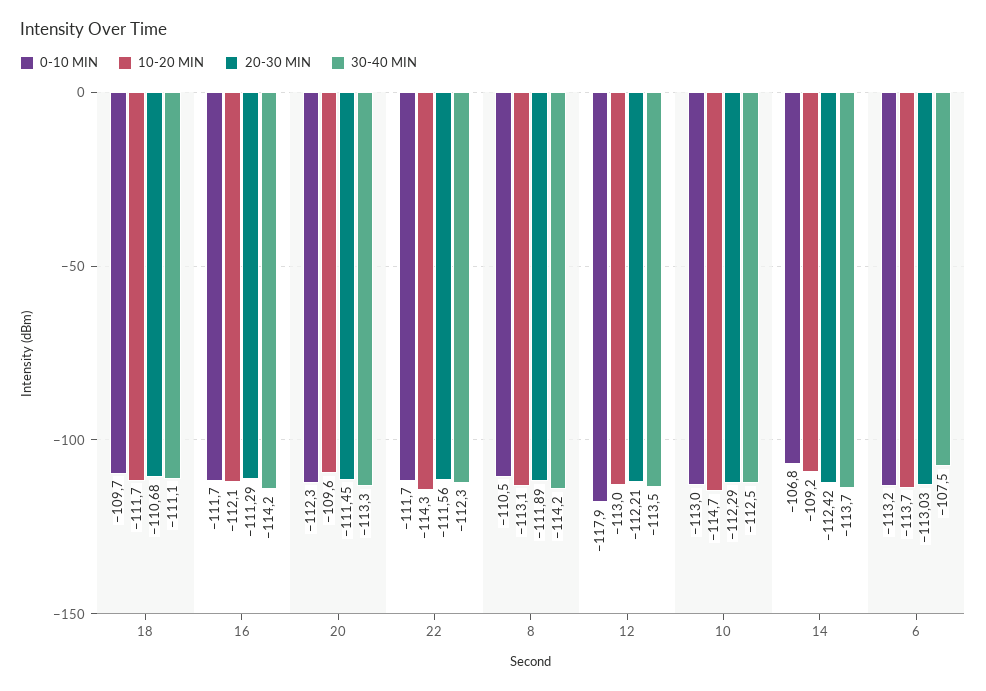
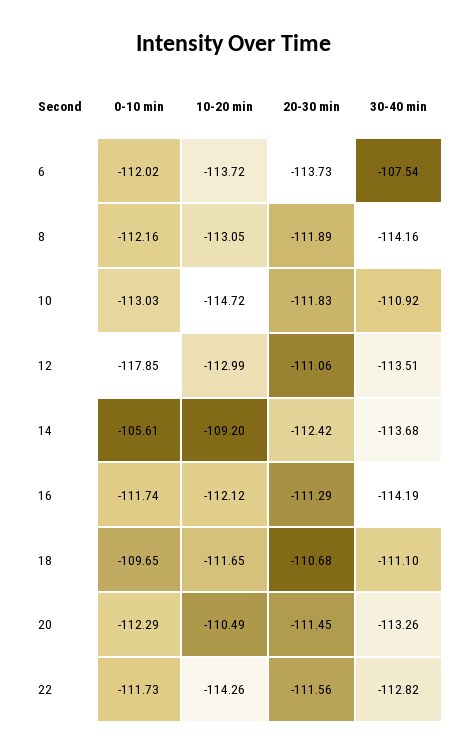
  {
    "0-10 MIN": {
      "18": -109.65,
      "16": -111.74,
      "20": -112.29,
      "22": -111.73,
-     "8": -110.5,
+     "8": -112.16,
      "12": -117.85,
      "10": -113.03,
-     "14": -106.8,
+     "14": -105.61,
-     "6": -113.2
+     "6": -112.02
    },
    "10-20 MIN": {
      "18": -111.65,
      "16": -112.12,
-     "20": -109.6,
+     "20": -110.49,
      "22": -114.26,
      "8": -113.05,
      "12": -112.99,
      "10": -114.72,
      "14": -109.2,
      "6": -113.72
    },
    "20-30 MIN": {
      "18": -110.68,
      "16": -111.29,
      "20": -111.45,
      "22": -111.56,
      "8": -111.89,
-     "12": -112.21,
+     "12": -111.06,
-     "10": -112.29,
+     "10": -111.83,
      "14": -112.42,
-     "6": -113.03
+     "6": -113.73
    },
    "30-40 MIN": {
      "18": -111.1,
      "16": -114.19,
      "20": -113.26,
-     "22": -112.3,
+     "22": -112.82,
      "8": -114.16,
      "12": -113.51,
-     "10": -112.5,
+     "10": -110.92,
      "14": -113.68,
      "6": -107.54
    }
  }

